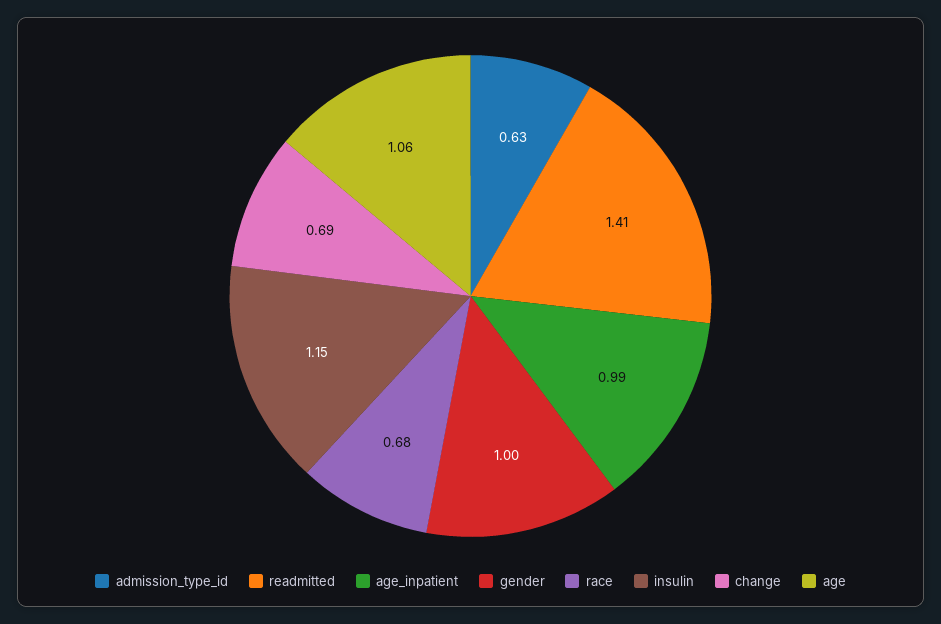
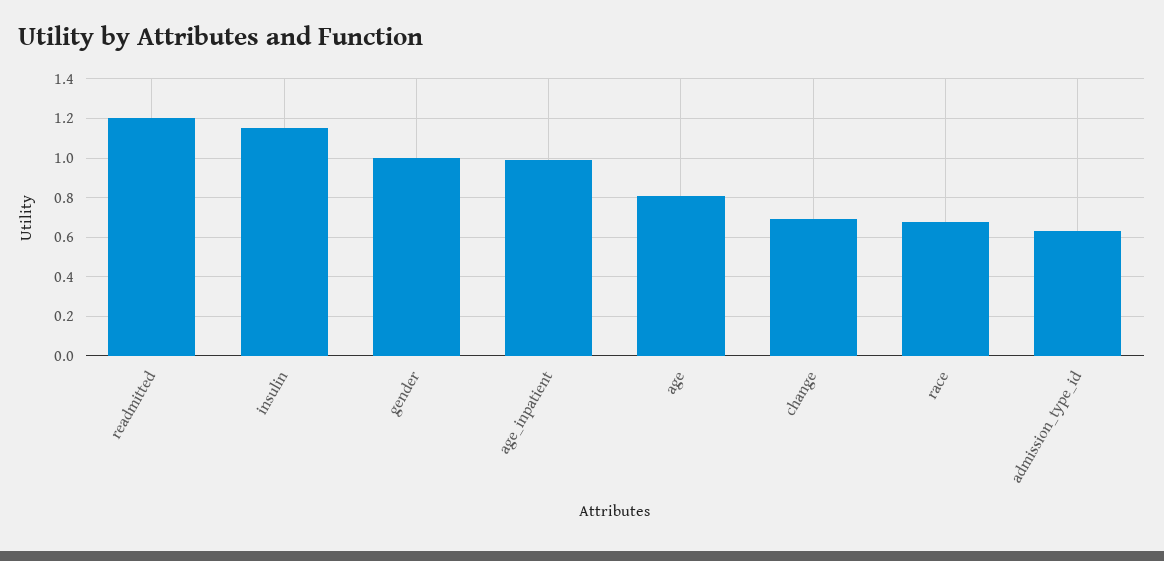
  {
    "admission_type_id": 0.63,
-   "readmitted": 1.41,
+   "readmitted": 1.2,
    "age_inpatient": 0.99,
    "gender": 1,
    "race": 0.68,
    "insulin": 1.15,
    "change": 0.69,
-   "age": 1.06
+   "age": 0.8
  }

